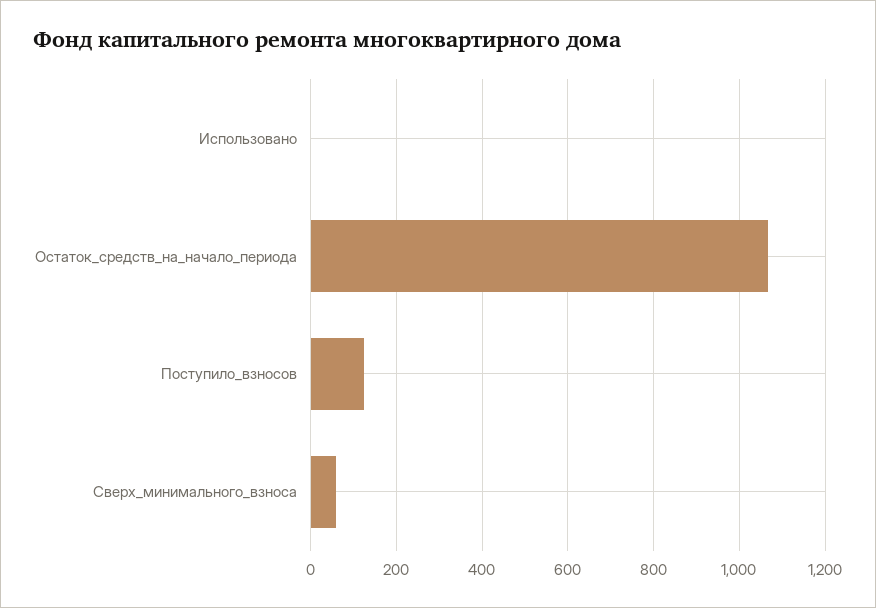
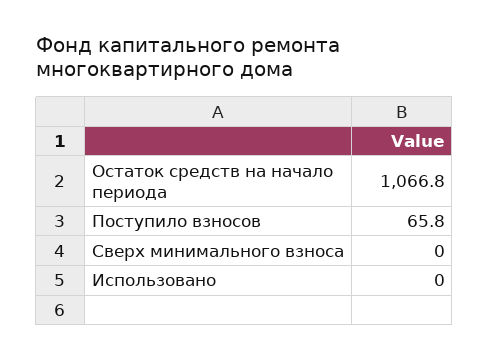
  {
    "Использовано": 0,
    "Остаток_средств_на_начало_периода": 1066.8,
-   "Поступило_взносов": 120,
+   "Поступило_взносов": 65.8,
-   "Сверх_минимального_взноса": 60
+   "Сверх_минимального_взноса": 0
  }

